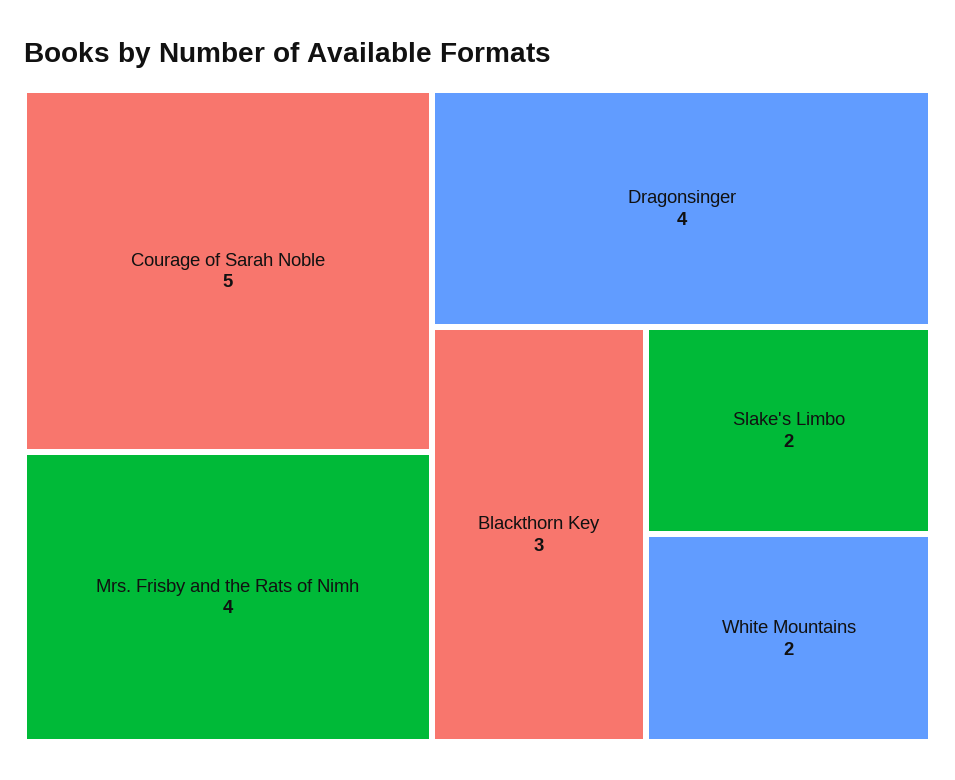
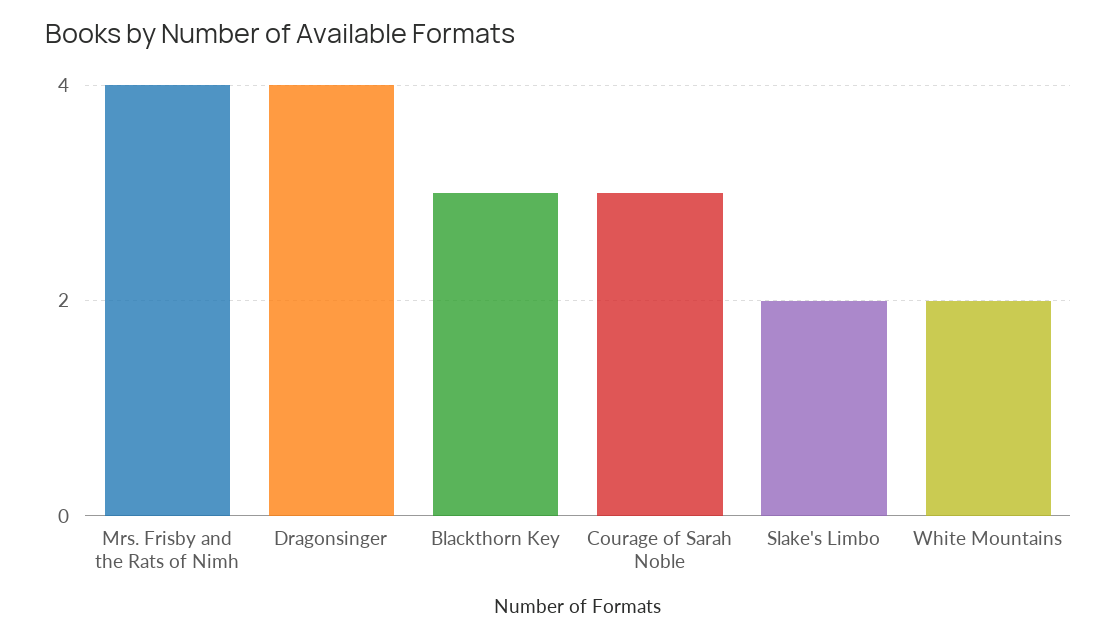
  {
-   "Courage of Sarah Noble": 5,
+   "Courage of Sarah Noble": 3,
    "Mrs. Frisby and the Rats of Nimh": 4,
    "Dragonsinger": 4,
    "Blackthorn Key": 3,
    "Slake's Limbo": 2,
    "White Mountains": 2
  }

